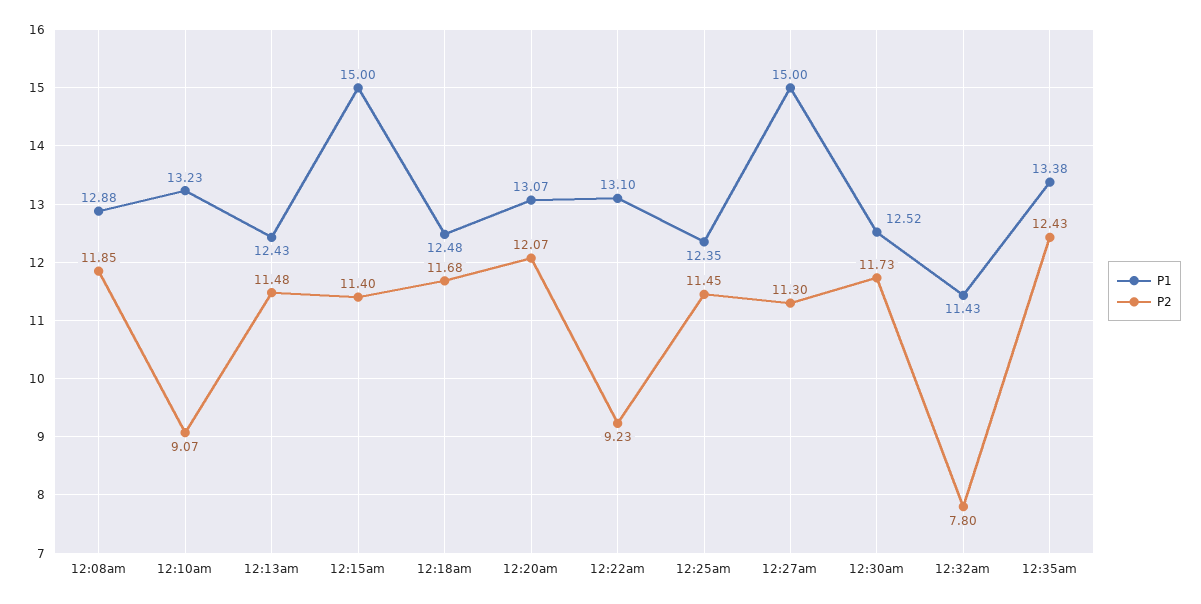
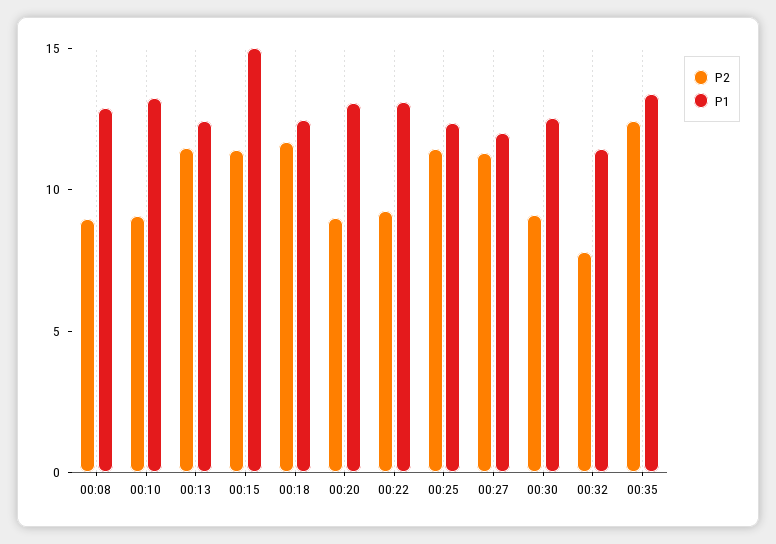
  {
    "P1": {
      "12:08am": 12.88,
      "12:10am": 13.23,
      "12:13am": 12.43,
      "12:15am": 15,
      "12:18am": 12.48,
      "12:20am": 13.07,
      "12:22am": 13.1,
      "12:25am": 12.35,
-     "12:27am": 15,
+     "12:27am": 12,
      "12:30am": 12.52,
      "12:32am": 11.43,
      "12:35am": 13.38
    },
    "P2": {
-     "12:08am": 11.85,
+     "12:08am": 9,
      "12:10am": 9.07,
      "12:13am": 11.48,
      "12:15am": 11.4,
      "12:18am": 11.68,
-     "12:20am": 12.07,
+     "12:20am": 9,
      "12:22am": 9.23,
      "12:25am": 11.45,
      "12:27am": 11.3,
-     "12:30am": 11.73,
+     "12:30am": 9,
      "12:32am": 7.8,
      "12:35am": 12.43
    }
  }

